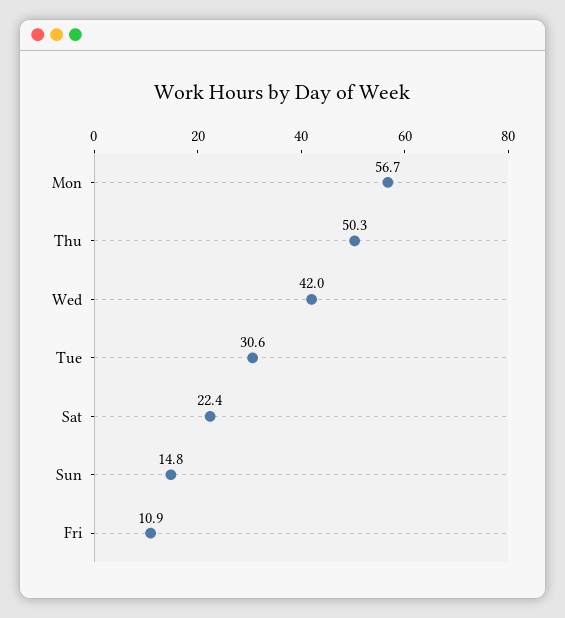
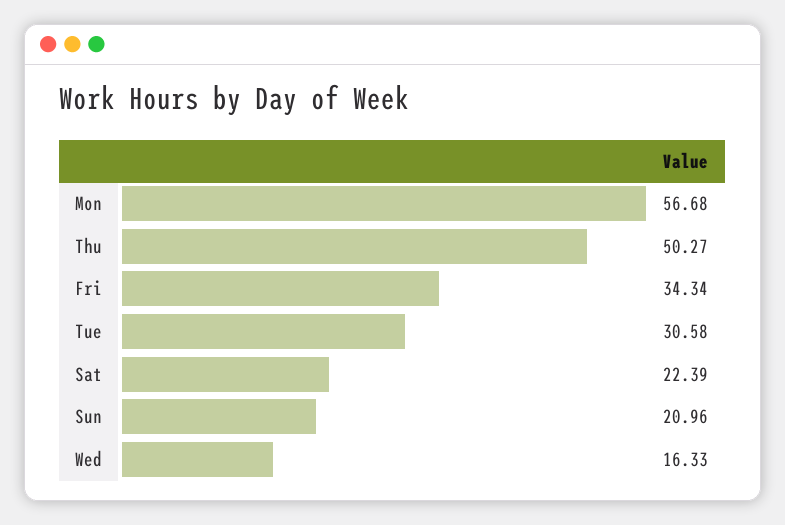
  {
    "Mon": 56.68,
    "Thu": 50.27,
-   "Wed": 42,
+   "Wed": 16.33,
    "Tue": 30.58,
    "Sat": 22.39,
-   "Sun": 14.8,
+   "Sun": 20.96,
-   "Fri": 10.9
+   "Fri": 34.34
  }

